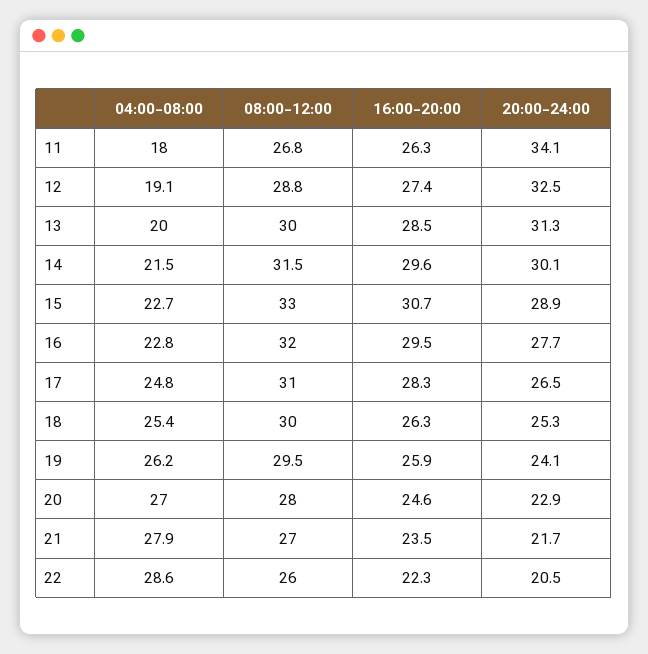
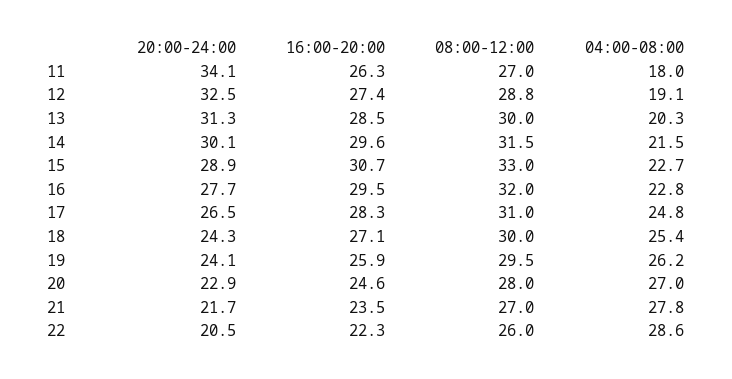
  {
    "04:00-08:00": {
      "11": 18,
      "12": 19.1,
-     "13": 20,
+     "13": 20.3,
      "14": 21.5,
      "15": 22.7,
      "16": 22.8,
      "17": 24.8,
      "18": 25.4,
      "19": 26.2,
      "20": 27,
-     "21": 27.9,
+     "21": 27.8,
      "22": 28.6
    },
    "08:00-12:00": {
-     "11": 26.8,
+     "11": 27,
      "12": 28.8,
      "13": 30,
      "14": 31.5,
      "15": 33,
      "16": 32,
      "17": 31,
      "18": 30,
      "19": 29.5,
      "20": 28,
      "21": 27,
      "22": 26
    },
    "16:00-20:00": {
      "11": 26.3,
      "12": 27.4,
      "13": 28.5,
      "14": 29.6,
      "15": 30.7,
      "16": 29.5,
      "17": 28.3,
-     "18": 26.3,
+     "18": 27.1,
      "19": 25.9,
      "20": 24.6,
      "21": 23.5,
      "22": 22.3
    },
    "20:00-24:00": {
      "11": 34.1,
      "12": 32.5,
      "13": 31.3,
      "14": 30.1,
      "15": 28.9,
      "16": 27.7,
      "17": 26.5,
-     "18": 25.3,
+     "18": 24.3,
      "19": 24.1,
      "20": 22.9,
      "21": 21.7,
      "22": 20.5
    }
  }

